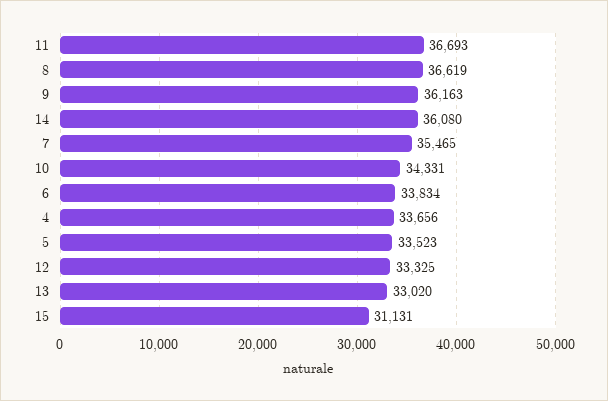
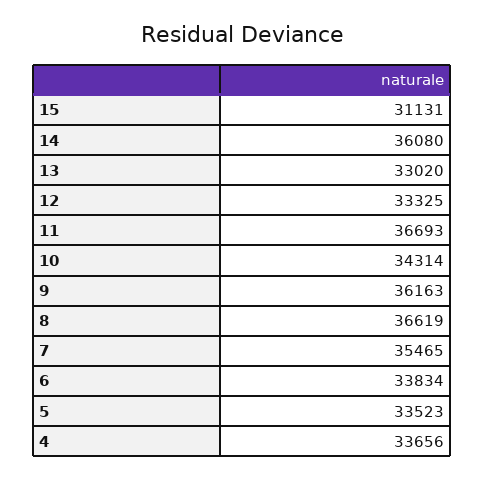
  {
    "11": 36693,
    "8": 36619,
    "9": 36163,
    "14": 36080,
    "7": 35465,
-   "10": 34331,
+   "10": 34314,
    "6": 33834,
    "4": 33656,
    "5": 33523,
    "12": 33325,
    "13": 33020,
    "15": 31131
  }

